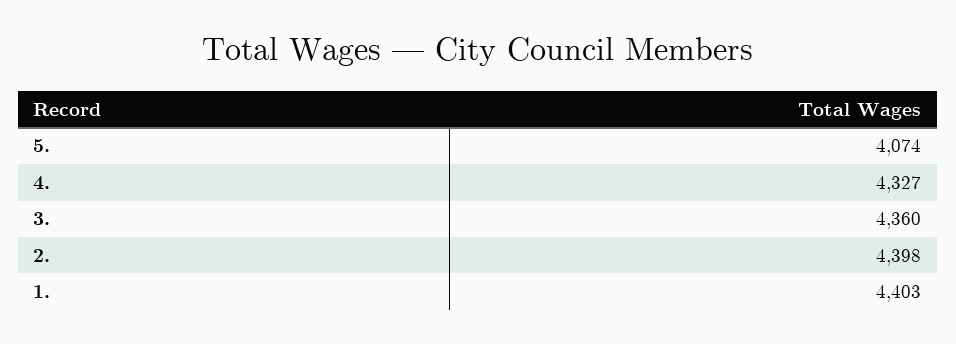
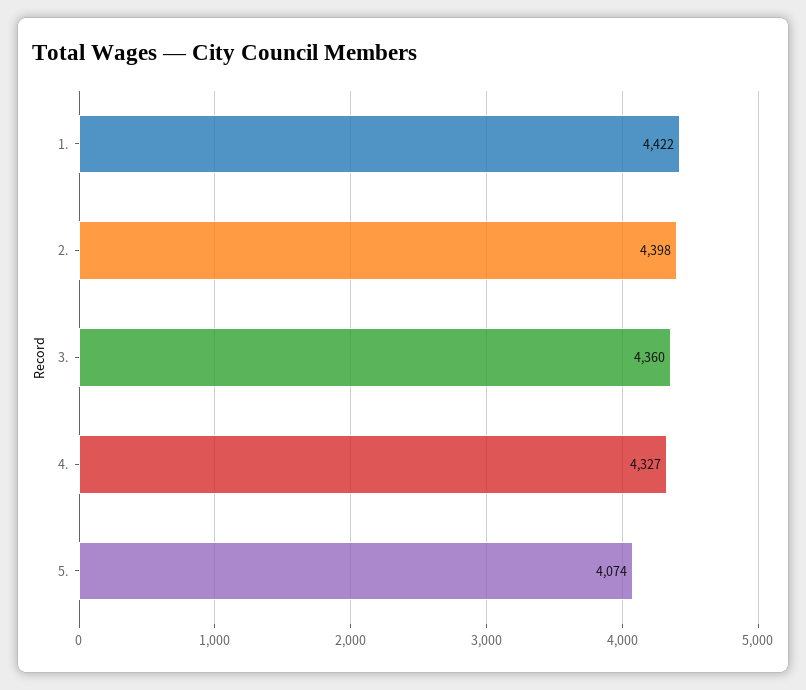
  {
    "5.": 4074,
    "4.": 4327,
    "3.": 4360,
    "2.": 4398,
-   "1.": 4403
+   "1.": 4422
  }

